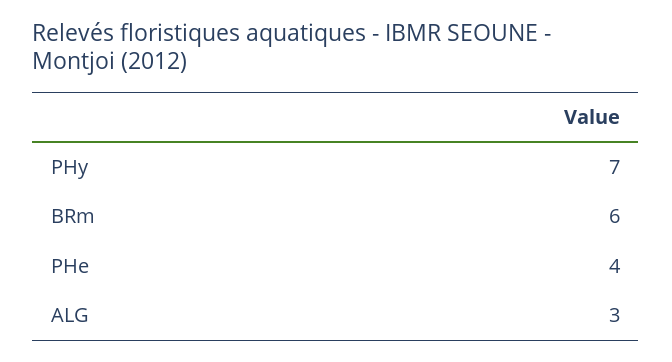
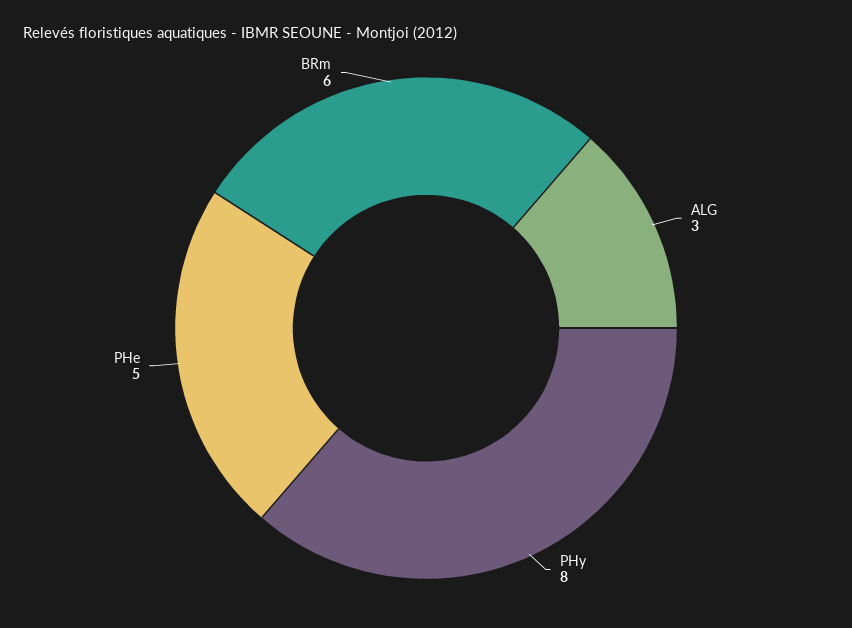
  {
-   "PHy": 7,
+   "PHy": 8,
    "BRm": 6,
-   "PHe": 4,
+   "PHe": 5,
    "ALG": 3
  }

